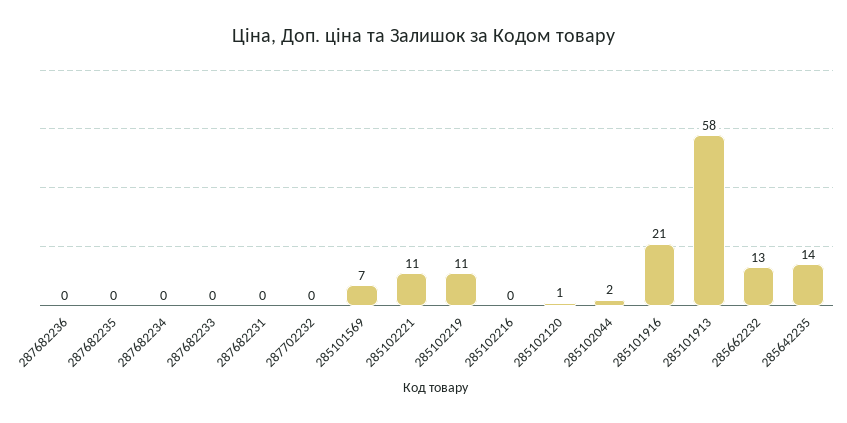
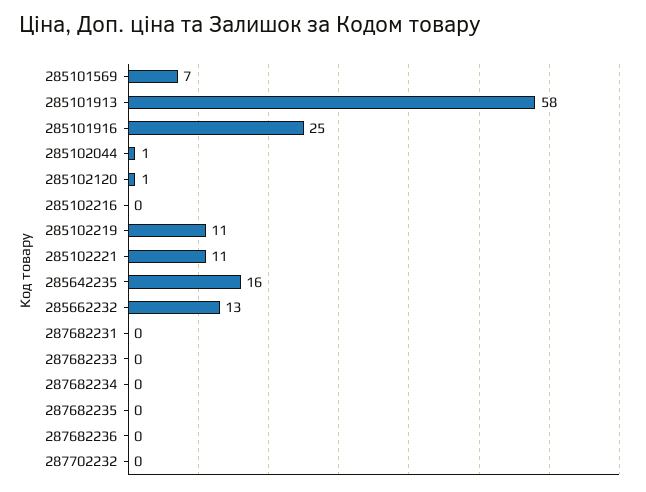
  {
    "287682236": 0,
    "287682235": 0,
    "287682234": 0,
    "287682233": 0,
    "287682231": 0,
    "287702232": 0,
    "285101569": 7,
    "285102221": 11,
    "285102219": 11,
    "285102216": 0,
    "285102120": 1,
-   "285102044": 2,
+   "285102044": 1,
-   "285101916": 21,
+   "285101916": 25,
    "285101913": 58,
    "285662232": 13,
-   "285642235": 14
+   "285642235": 16
  }

